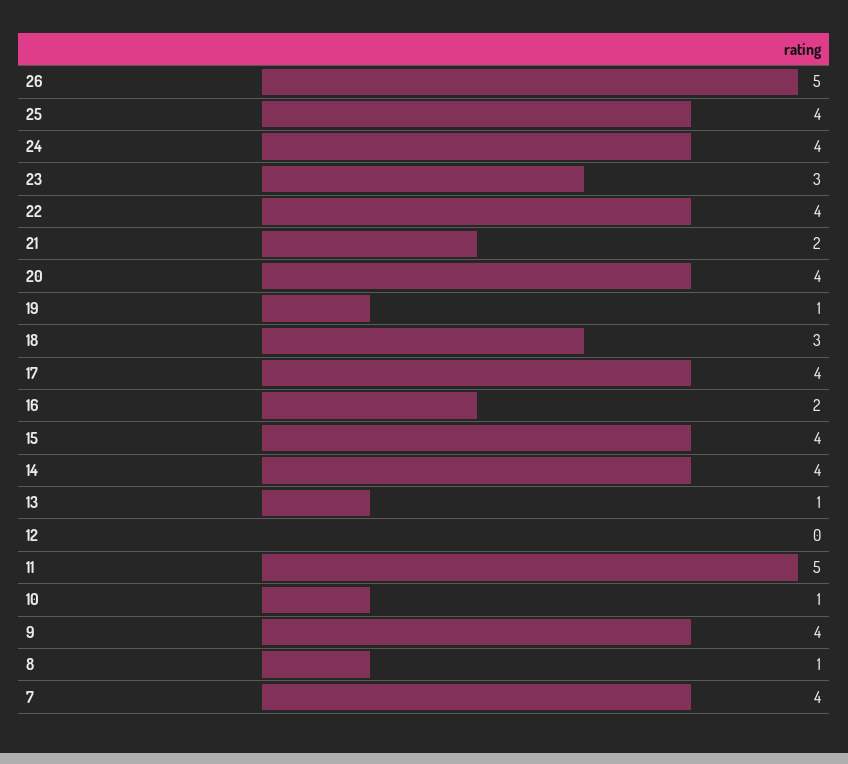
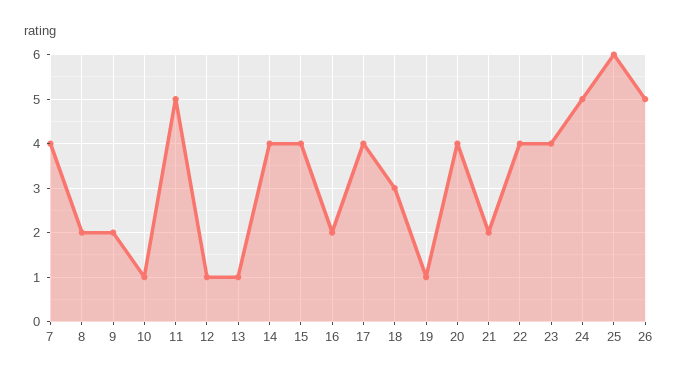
  {
    "26": 5,
-   "25": 4,
+   "25": 6,
-   "24": 4,
+   "24": 5,
-   "23": 3,
+   "23": 4,
    "22": 4,
    "21": 2,
    "20": 4,
    "19": 1,
    "18": 3,
    "17": 4,
    "16": 2,
    "15": 4,
    "14": 4,
    "13": 1,
-   "12": 0,
+   "12": 1,
    "11": 5,
    "10": 1,
-   "9": 4,
+   "9": 2,
-   "8": 1,
+   "8": 2,
    "7": 4
  }

